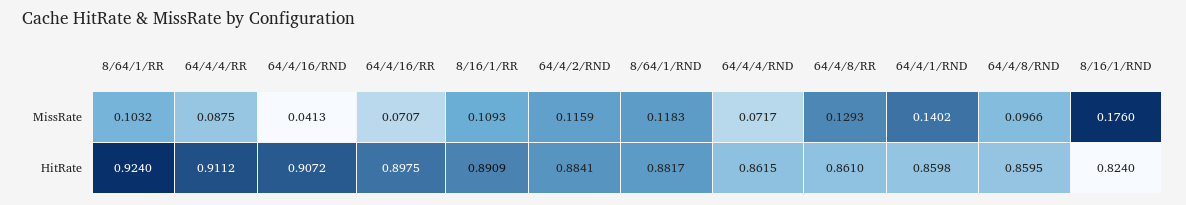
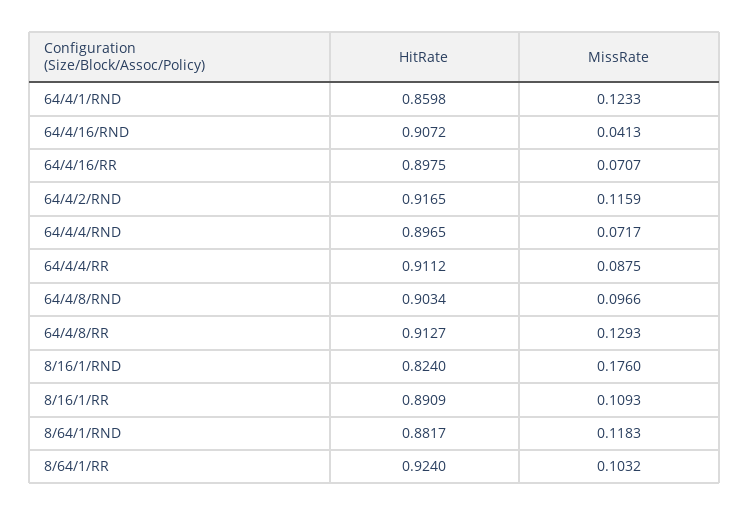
  {
    "8/64/1/RR": {
      "MissRate": 0.1032,
      "HitRate": 0.924
    },
    "64/4/4/RR": {
      "MissRate": 0.0875,
      "HitRate": 0.9112
    },
    "64/4/16/RND": {
      "MissRate": 0.0413,
      "HitRate": 0.9072
    },
    "64/4/16/RR": {
      "MissRate": 0.0707,
      "HitRate": 0.8975
    },
    "8/16/1/RR": {
      "MissRate": 0.1093,
      "HitRate": 0.8909
    },
    "64/4/2/RND": {
      "MissRate": 0.1159,
-     "HitRate": 0.8841
+     "HitRate": 0.9165
    },
    "8/64/1/RND": {
      "MissRate": 0.1183,
      "HitRate": 0.8817
    },
    "64/4/4/RND": {
      "MissRate": 0.0717,
-     "HitRate": 0.8615
+     "HitRate": 0.8965
    },
    "64/4/8/RR": {
      "MissRate": 0.1293,
-     "HitRate": 0.861
+     "HitRate": 0.9127
    },
    "64/4/1/RND": {
-     "MissRate": 0.1402,
+     "MissRate": 0.1233,
      "HitRate": 0.8598
    },
    "64/4/8/RND": {
      "MissRate": 0.0966,
-     "HitRate": 0.8595
+     "HitRate": 0.9034
    },
    "8/16/1/RND": {
      "MissRate": 0.176,
      "HitRate": 0.824
    }
  }

